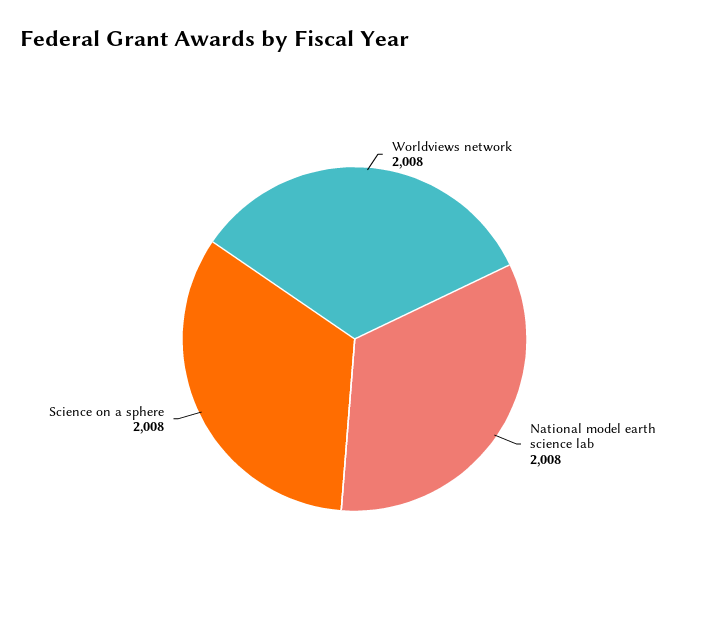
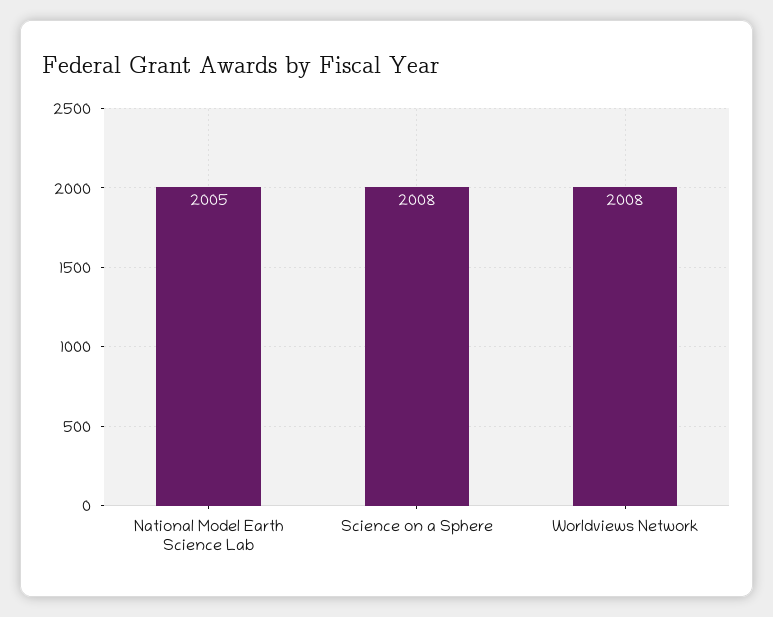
  {
    "Worldviews network": 2008,
-   "National model earth science lab": 2008,
+   "National model earth science lab": 2005,
    "Science on a sphere": 2008
  }

